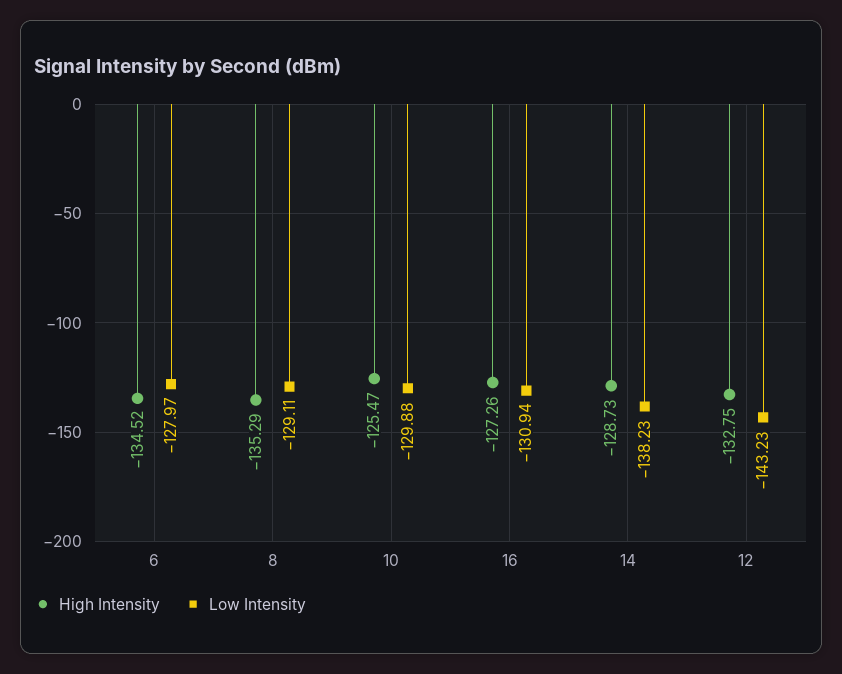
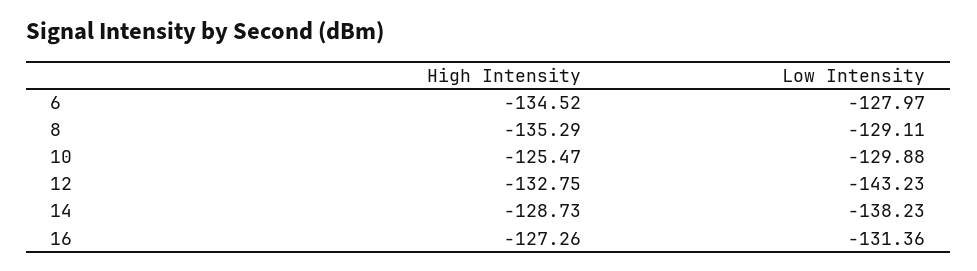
  {
    "High Intensity": {
      "6": -134.52,
      "8": -135.29,
      "10": -125.47,
      "16": -127.26,
      "14": -128.73,
      "12": -132.75
    },
    "Low Intensity": {
      "6": -127.97,
      "8": -129.11,
      "10": -129.88,
-     "16": -130.94,
+     "16": -131.36,
      "14": -138.23,
      "12": -143.23
    }
  }

